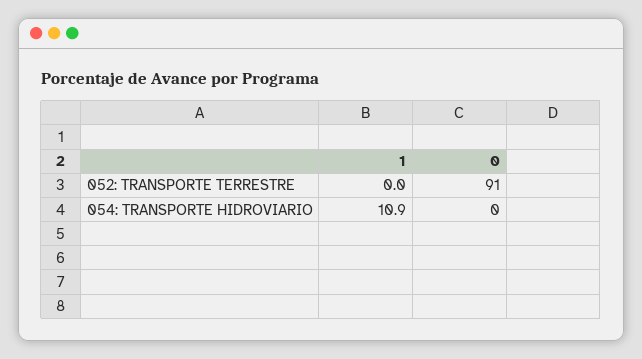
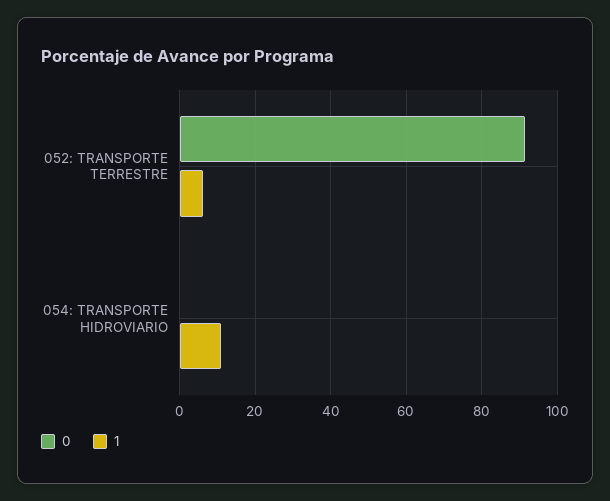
  {
    "1": {
-     "052: TRANSPORTE TERRESTRE": 0,
+     "052: TRANSPORTE TERRESTRE": 6,
      "054: TRANSPORTE HIDROVIARIO": 10.9
    },
    "0": {
      "052: TRANSPORTE TERRESTRE": 91,
      "054: TRANSPORTE HIDROVIARIO": 0
    }
  }

